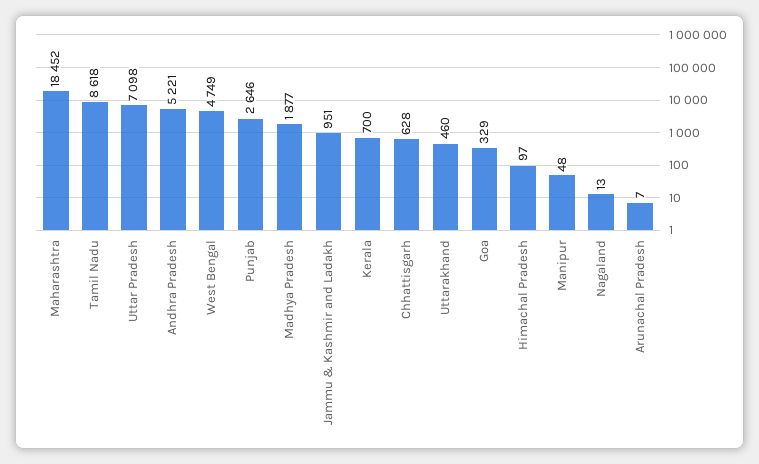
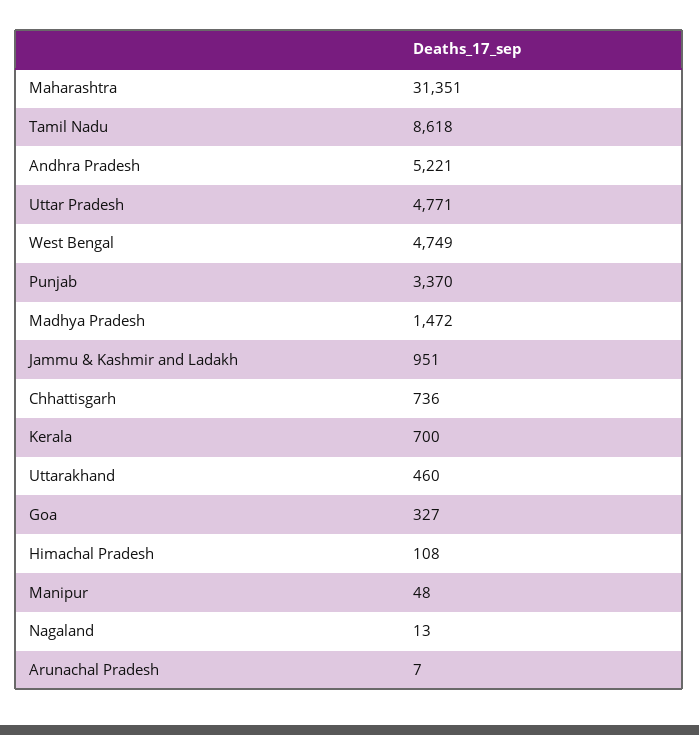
  {
-   "Maharashtra": 18452,
+   "Maharashtra": 31351,
    "Tamil Nadu": 8618,
-   "Uttar Pradesh": 7098,
+   "Uttar Pradesh": 4771,
    "Andhra Pradesh": 5221,
    "West Bengal": 4749,
-   "Punjab": 2646,
+   "Punjab": 3370,
-   "Madhya Pradesh": 1877,
+   "Madhya Pradesh": 1472,
    "Jammu & Kashmir and Ladakh": 951,
    "Kerala": 700,
-   "Chhattisgarh": 628,
+   "Chhattisgarh": 736,
    "Uttarakhand": 460,
-   "Goa": 329,
+   "Goa": 327,
-   "Himachal Pradesh": 97,
+   "Himachal Pradesh": 108,
    "Manipur": 48,
    "Nagaland": 13,
    "Arunachal Pradesh": 7
  }

